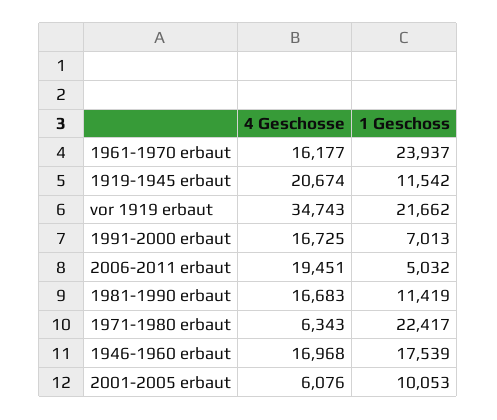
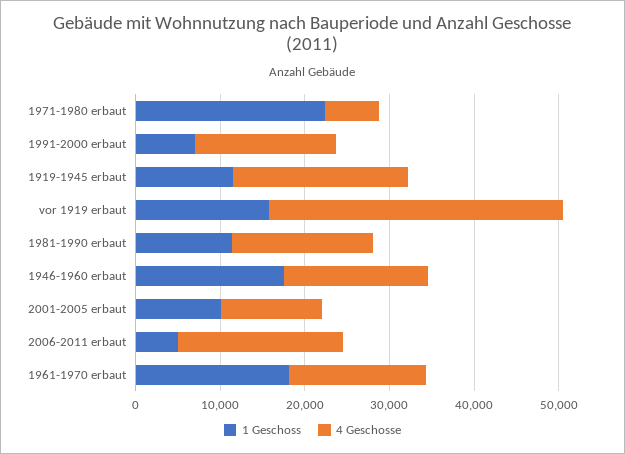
  {
    "4 Geschosse": {
      "1961-1970 erbaut": 16177,
      "1919-1945 erbaut": 20674,
      "vor 1919 erbaut": 34743,
      "1991-2000 erbaut": 16725,
      "2006-2011 erbaut": 19451,
      "1981-1990 erbaut": 16683,
      "1971-1980 erbaut": 6343,
      "1946-1960 erbaut": 16968,
-     "2001-2005 erbaut": 6076
+     "2001-2005 erbaut": 12000
    },
    "1 Geschoss": {
-     "1961-1970 erbaut": 23937,
+     "1961-1970 erbaut": 18000,
      "1919-1945 erbaut": 11542,
-     "vor 1919 erbaut": 21662,
+     "vor 1919 erbaut": 16000,
      "1991-2000 erbaut": 7013,
      "2006-2011 erbaut": 5032,
      "1981-1990 erbaut": 11419,
      "1971-1980 erbaut": 22417,
      "1946-1960 erbaut": 17539,
      "2001-2005 erbaut": 10053
    }
  }

